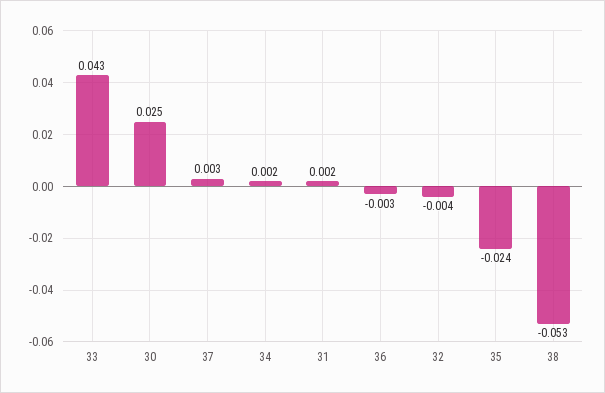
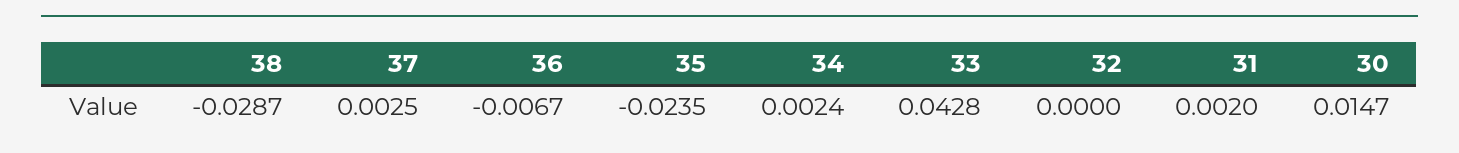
  {
    "33": 0.0428,
-   "30": 0.025,
+   "30": 0.0147,
    "37": 0.0025,
    "34": 0.0024,
    "31": 0.002,
-   "36": -0.003,
+   "36": -0.0067,
-   "32": -0.004,
+   "32": 0,
    "35": -0.0235,
-   "38": -0.053
+   "38": -0.0287
  }

